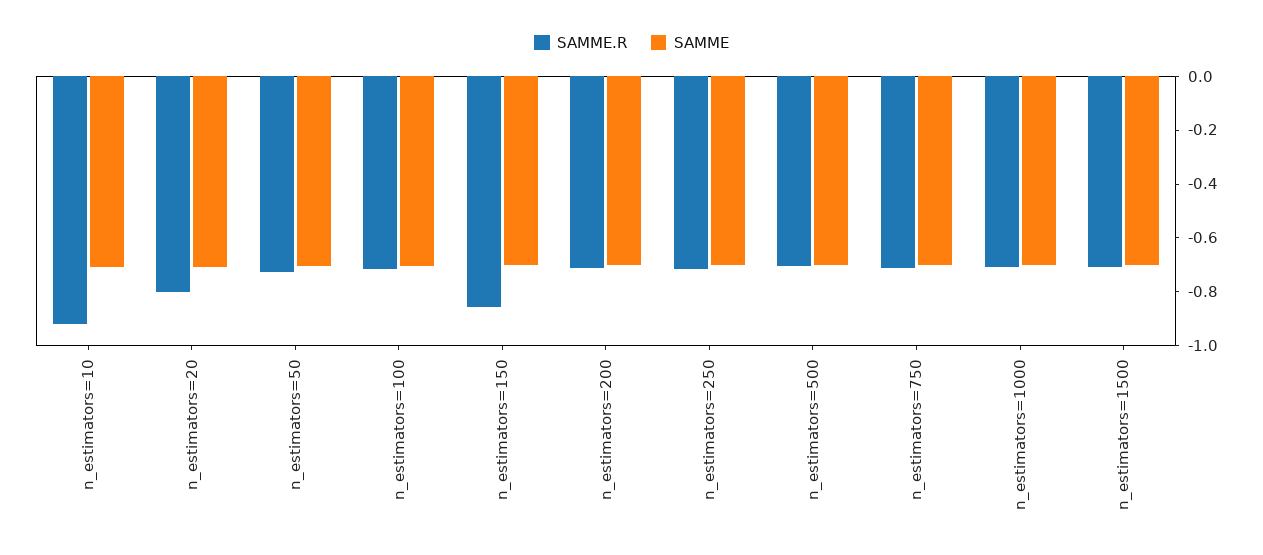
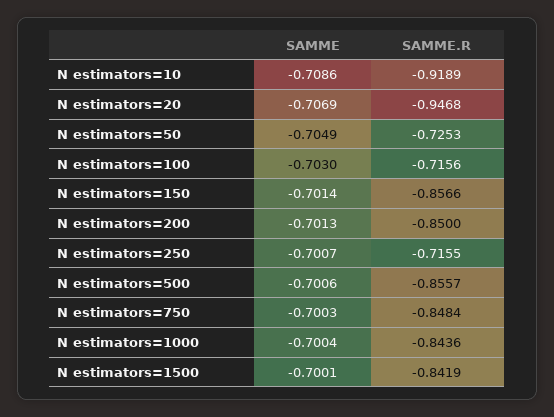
  {
    "SAMME.R": {
      "n_estimators=10": -0.9189,
-     "n_estimators=20": -0.8,
+     "n_estimators=20": -0.9468,
      "n_estimators=50": -0.7253,
      "n_estimators=100": -0.7156,
      "n_estimators=150": -0.8566,
-     "n_estimators=200": -0.7,
+     "n_estimators=200": -0.85,
      "n_estimators=250": -0.7155,
-     "n_estimators=500": -0.7,
+     "n_estimators=500": -0.8557,
-     "n_estimators=750": -0.7,
+     "n_estimators=750": -0.8484,
-     "n_estimators=1000": -0.7,
+     "n_estimators=1000": -0.8436,
-     "n_estimators=1500": -0.7
+     "n_estimators=1500": -0.8419
    },
    "SAMME": {
      "n_estimators=10": -0.7086,
      "n_estimators=20": -0.7069,
      "n_estimators=50": -0.7049,
      "n_estimators=100": -0.703,
      "n_estimators=150": -0.7014,
      "n_estimators=200": -0.7013,
      "n_estimators=250": -0.7007,
      "n_estimators=500": -0.7006,
      "n_estimators=750": -0.7003,
      "n_estimators=1000": -0.7004,
      "n_estimators=1500": -0.7001
    }
  }

